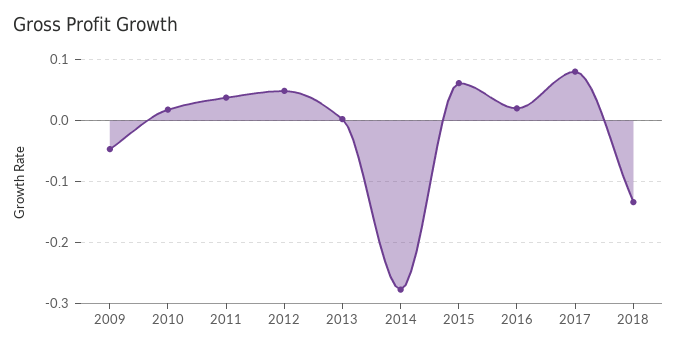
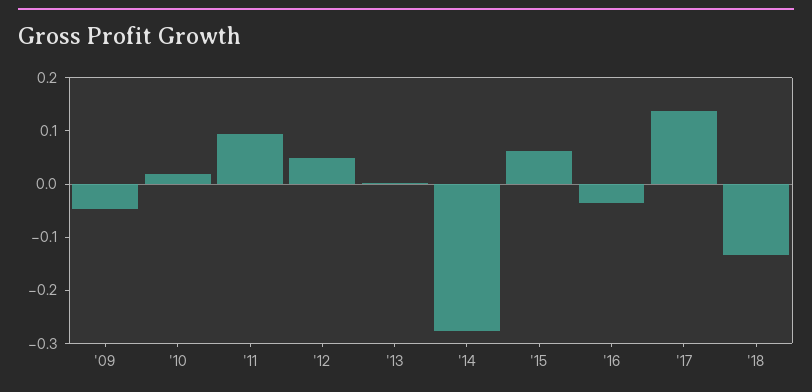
  {
    "2009": -0.05,
    "2010": 0.02,
-   "2011": 0.04,
+   "2011": 0.1,
    "2012": 0.05,
    "2013": 0,
    "2014": -0.28,
    "2015": 0.06,
-   "2016": 0.02,
+   "2016": -0.04,
-   "2017": 0.08,
+   "2017": 0.14,
    "2018": -0.13
  }

